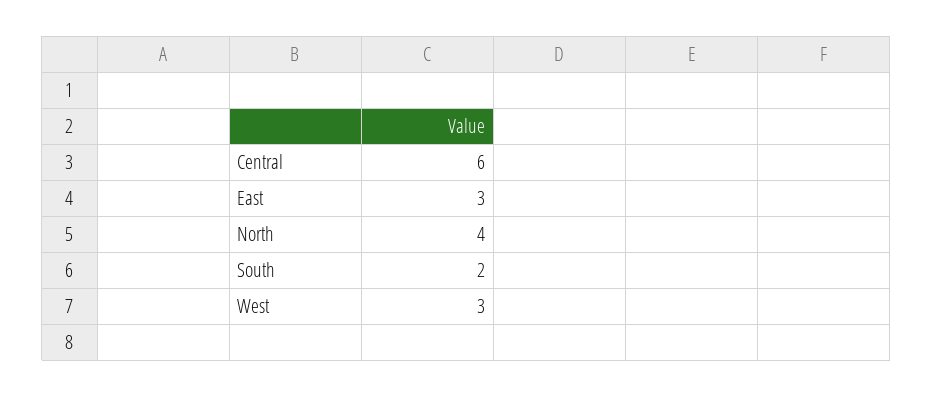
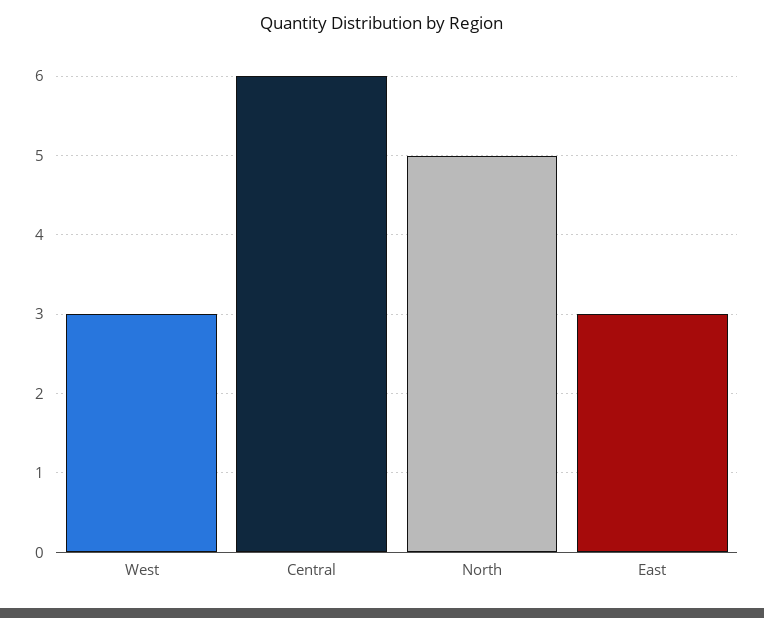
  {
    "Central": 6,
    "East": 3,
-   "North": 4,
+   "North": 5,
-   "South": 2,
    "West": 3
  }

